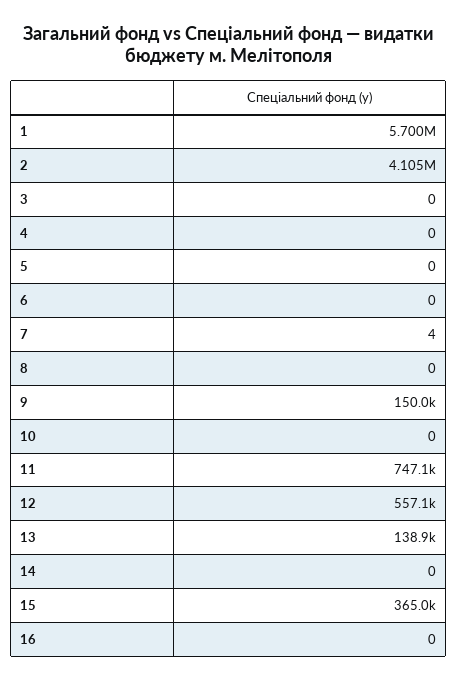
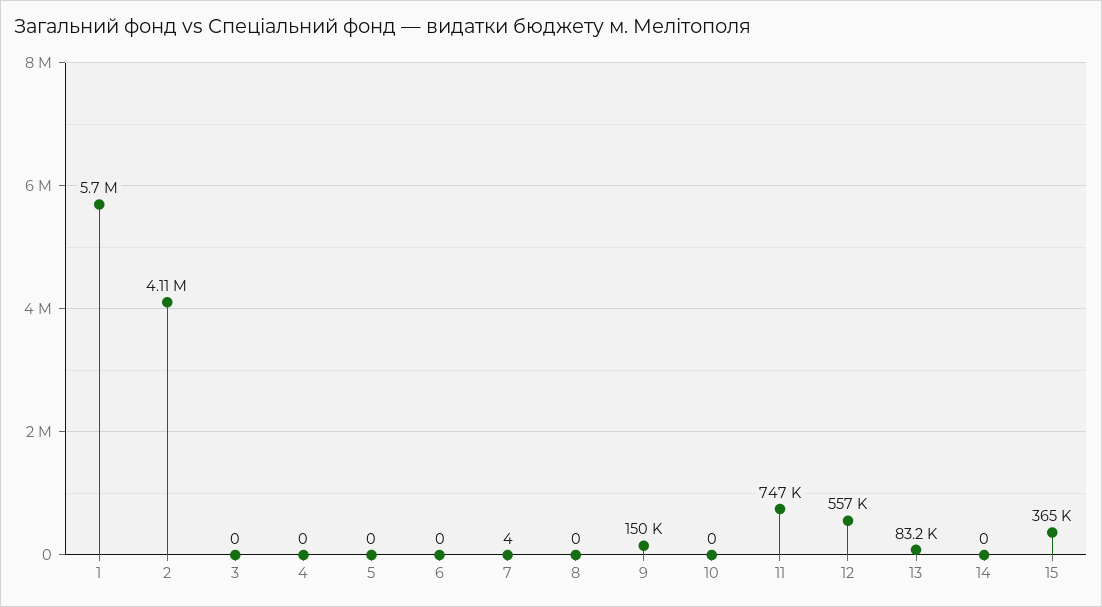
  {
    "1": 5700000,
    "2": 4105000,
    "3": 0,
    "4": 0,
    "5": 0,
    "6": 0,
    "7": 4,
    "8": 0,
    "9": 150000,
    "10": 0,
    "11": 747100,
    "12": 557100,
-   "13": 138900,
+   "13": 83200,
    "14": 0,
-   "15": 365000,
+   "15": 365000
-   "16": 0
  }

